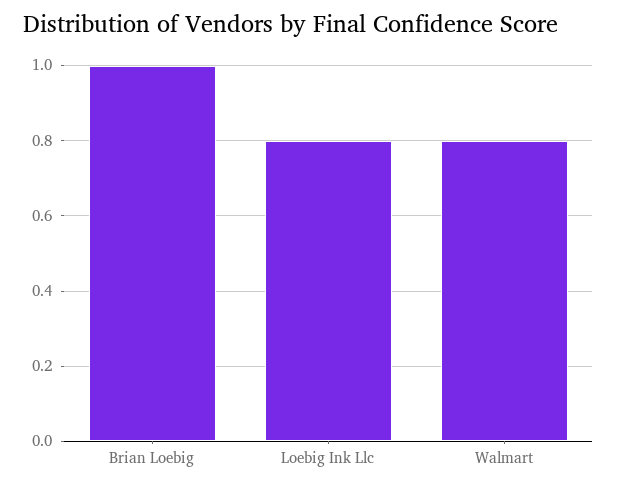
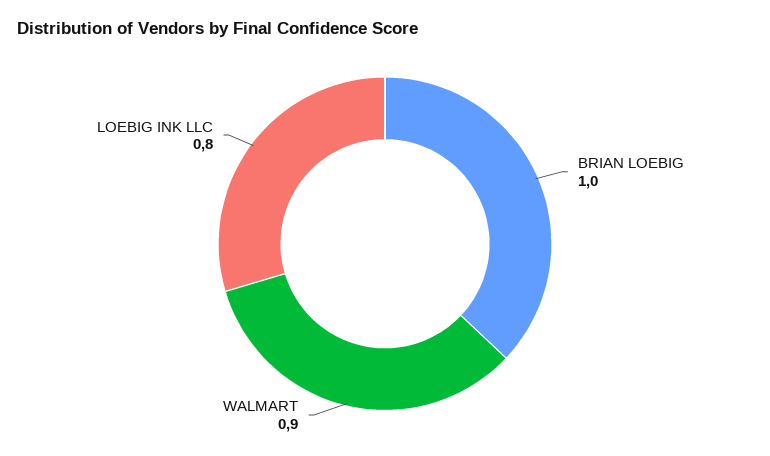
  {
    "Brian Loebig": 1,
    "Loebig Ink Llc": 0.8,
-   "Walmart": 0.8
+   "Walmart": 0.9
  }

